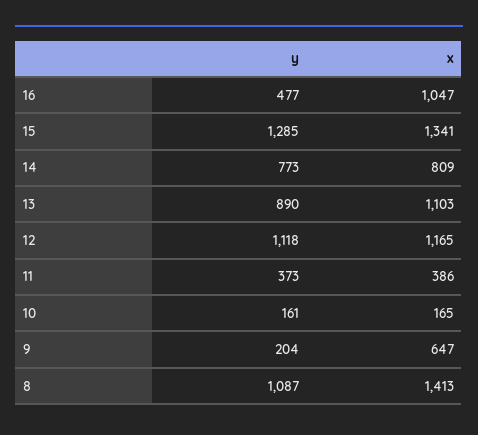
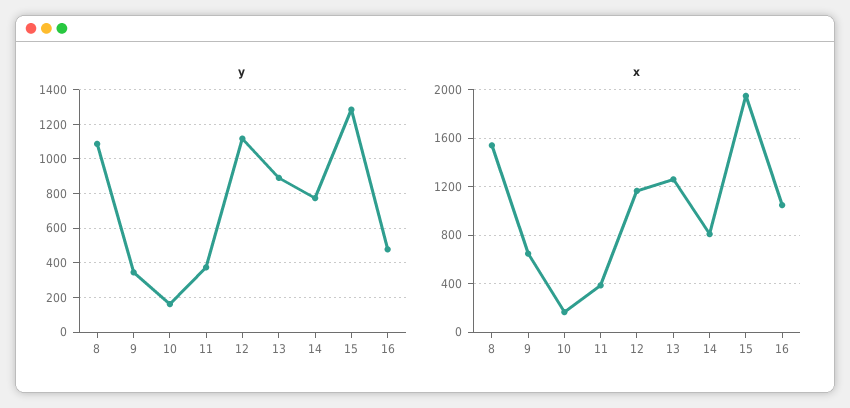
  {
    "y": {
      "16": 477,
      "15": 1285,
      "14": 773,
      "13": 890,
      "12": 1118,
      "11": 373,
      "10": 161,
-     "9": 204,
+     "9": 350,
      "8": 1087
    },
    "x": {
      "16": 1047,
-     "15": 1341,
+     "15": 1950,
      "14": 809,
-     "13": 1103,
+     "13": 1250,
      "12": 1165,
      "11": 386,
      "10": 165,
      "9": 647,
-     "8": 1413
+     "8": 1550
    }
  }

